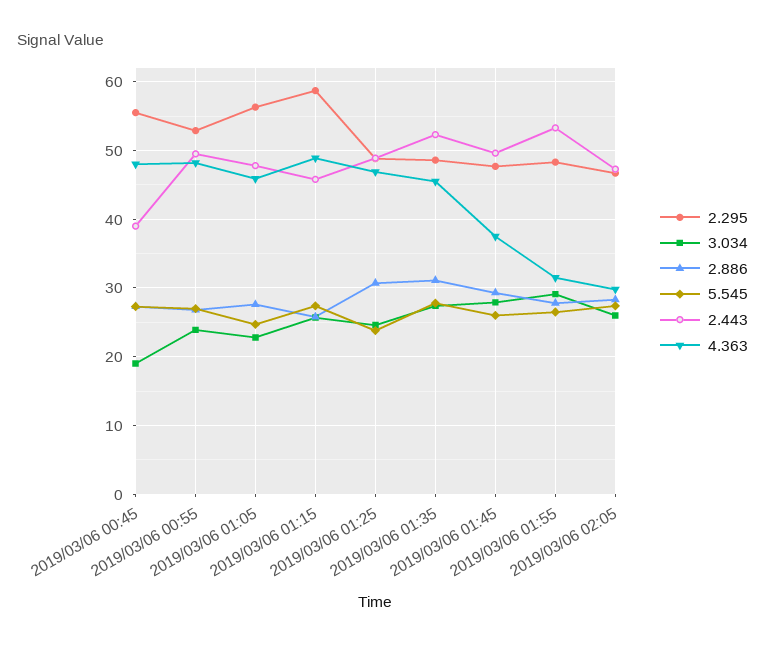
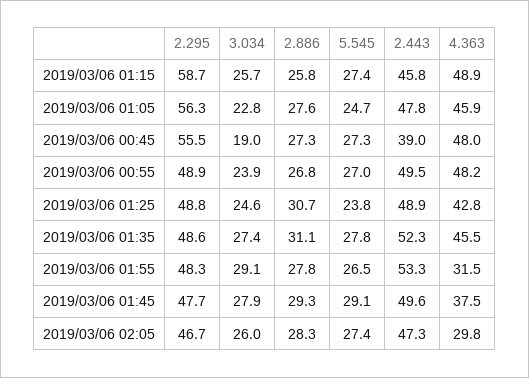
  {
    "2.295": {
      "2019/03/06 00:45": 55.5,
-     "2019/03/06 00:55": 53,
+     "2019/03/06 00:55": 48.9,
      "2019/03/06 01:05": 56.3,
      "2019/03/06 01:15": 58.7,
      "2019/03/06 01:25": 48.8,
      "2019/03/06 01:35": 48.6,
      "2019/03/06 01:45": 47.7,
      "2019/03/06 01:55": 48.3,
      "2019/03/06 02:05": 46.7
    },
    "3.034": {
      "2019/03/06 00:45": 19,
      "2019/03/06 00:55": 23.9,
      "2019/03/06 01:05": 22.8,
      "2019/03/06 01:15": 25.7,
      "2019/03/06 01:25": 24.6,
      "2019/03/06 01:35": 27.4,
      "2019/03/06 01:45": 27.9,
      "2019/03/06 01:55": 29.1,
      "2019/03/06 02:05": 26
    },
    "2.886": {
      "2019/03/06 00:45": 27.3,
      "2019/03/06 00:55": 26.8,
      "2019/03/06 01:05": 27.6,
      "2019/03/06 01:15": 25.8,
      "2019/03/06 01:25": 30.7,
      "2019/03/06 01:35": 31.1,
      "2019/03/06 01:45": 29.3,
      "2019/03/06 01:55": 27.8,
      "2019/03/06 02:05": 28.3
    },
    "5.545": {
      "2019/03/06 00:45": 27.3,
      "2019/03/06 00:55": 27,
      "2019/03/06 01:05": 24.7,
      "2019/03/06 01:15": 27.4,
      "2019/03/06 01:25": 23.8,
      "2019/03/06 01:35": 27.8,
-     "2019/03/06 01:45": 26,
+     "2019/03/06 01:45": 29.1,
      "2019/03/06 01:55": 26.5,
      "2019/03/06 02:05": 27.4
    },
    "2.443": {
      "2019/03/06 00:45": 39,
      "2019/03/06 00:55": 49.5,
      "2019/03/06 01:05": 47.8,
      "2019/03/06 01:15": 45.8,
      "2019/03/06 01:25": 48.9,
      "2019/03/06 01:35": 52.3,
      "2019/03/06 01:45": 49.6,
      "2019/03/06 01:55": 53.3,
      "2019/03/06 02:05": 47.3
    },
    "4.363": {
      "2019/03/06 00:45": 48,
      "2019/03/06 00:55": 48.2,
      "2019/03/06 01:05": 45.9,
      "2019/03/06 01:15": 48.9,
-     "2019/03/06 01:25": 47,
+     "2019/03/06 01:25": 42.8,
      "2019/03/06 01:35": 45.5,
      "2019/03/06 01:45": 37.5,
      "2019/03/06 01:55": 31.5,
      "2019/03/06 02:05": 29.8
    }
  }

